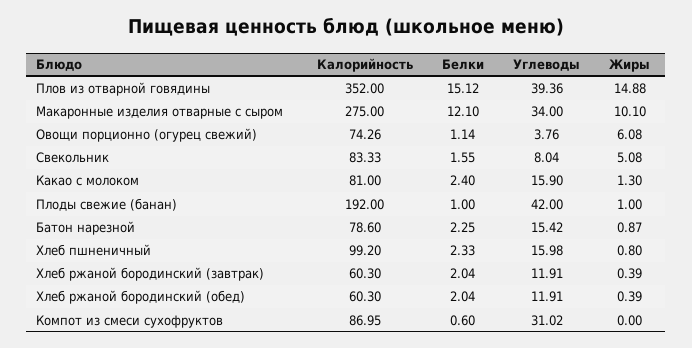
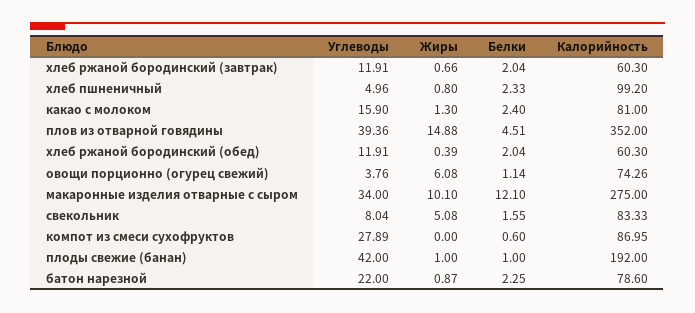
  {
    "Калорийность": {
      "Плов из отварной говядины": 352,
      "Макаронные изделия отварные с сыром": 275,
      "Овощи порционно (огурец свежий)": 74.26,
      "Свекольник": 83.33,
      "Какао с молоком": 81,
      "Плоды свежие (банан)": 192,
      "Батон нарезной": 78.6,
      "Хлеб пшненичный": 99.2,
      "Хлеб ржаной бородинский (завтрак)": 60.3,
      "Хлеб ржаной бородинский (обед)": 60.3,
      "Компот из смеси сухофруктов": 86.95
    },
    "Белки": {
-     "Плов из отварной говядины": 15.12,
+     "Плов из отварной говядины": 4.51,
      "Макаронные изделия отварные с сыром": 12.1,
      "Овощи порционно (огурец свежий)": 1.14,
      "Свекольник": 1.55,
      "Какао с молоком": 2.4,
      "Плоды свежие (банан)": 1,
      "Батон нарезной": 2.25,
      "Хлеб пшненичный": 2.33,
      "Хлеб ржаной бородинский (завтрак)": 2.04,
      "Хлеб ржаной бородинский (обед)": 2.04,
      "Компот из смеси сухофруктов": 0.6
    },
    "Углеводы": {
      "Плов из отварной говядины": 39.36,
      "Макаронные изделия отварные с сыром": 34,
      "Овощи порционно (огурец свежий)": 3.76,
      "Свекольник": 8.04,
      "Какао с молоком": 15.9,
      "Плоды свежие (банан)": 42,
-     "Батон нарезной": 15.42,
+     "Батон нарезной": 22,
-     "Хлеб пшненичный": 15.98,
+     "Хлеб пшненичный": 4.96,
      "Хлеб ржаной бородинский (завтрак)": 11.91,
      "Хлеб ржаной бородинский (обед)": 11.91,
-     "Компот из смеси сухофруктов": 31.02
+     "Компот из смеси сухофруктов": 27.89
    },
    "Жиры": {
      "Плов из отварной говядины": 14.88,
      "Макаронные изделия отварные с сыром": 10.1,
      "Овощи порционно (огурец свежий)": 6.08,
      "Свекольник": 5.08,
      "Какао с молоком": 1.3,
      "Плоды свежие (банан)": 1,
      "Батон нарезной": 0.87,
      "Хлеб пшненичный": 0.8,
-     "Хлеб ржаной бородинский (завтрак)": 0.39,
+     "Хлеб ржаной бородинский (завтрак)": 0.66,
      "Хлеб ржаной бородинский (обед)": 0.39,
      "Компот из смеси сухофруктов": 0
    }
  }

